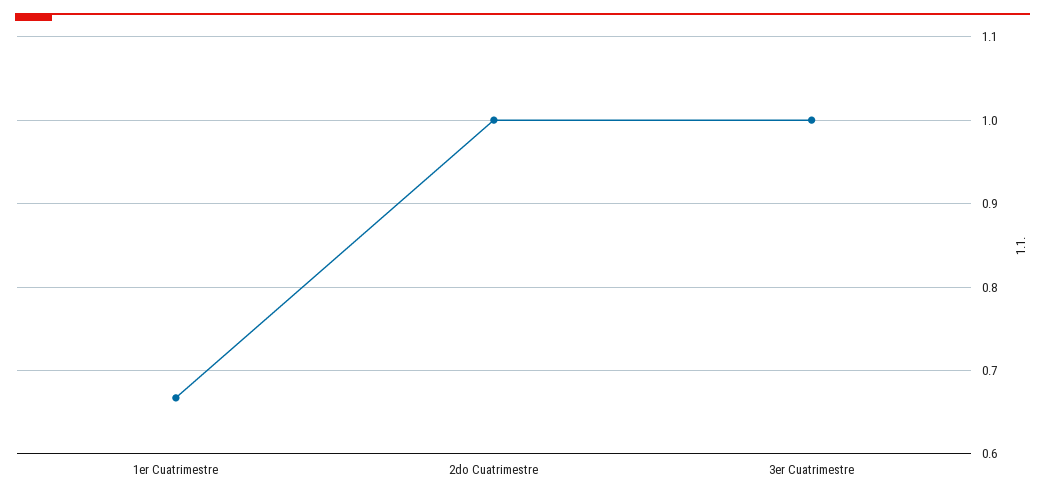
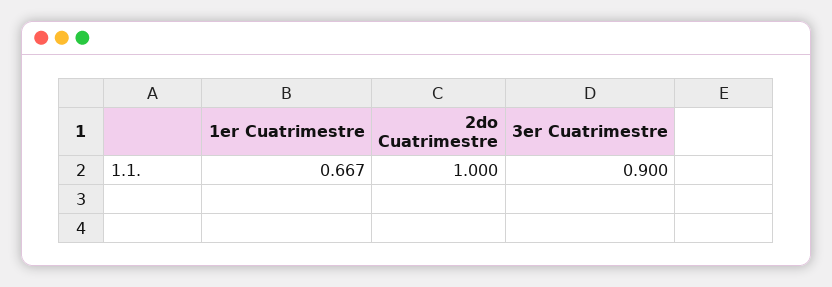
  {
    "1er Cuatrimestre": 0.667,
    "2do Cuatrimestre": 1,
-   "3er Cuatrimestre": 1
+   "3er Cuatrimestre": 0.9
  }

